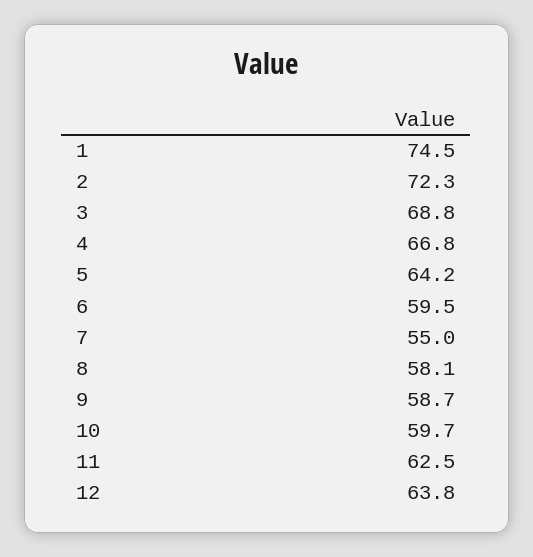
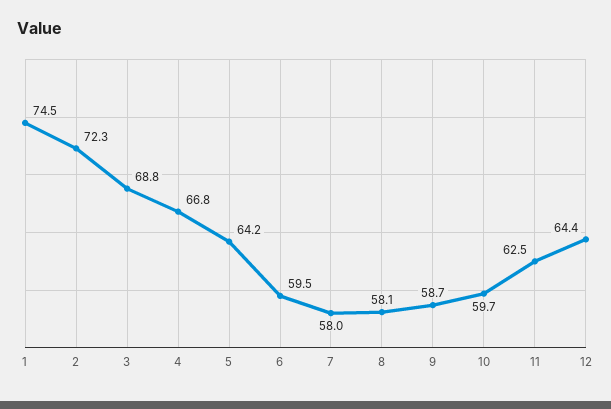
  {
    "1": 74.5,
    "2": 72.3,
    "3": 68.8,
    "4": 66.8,
    "5": 64.2,
    "6": 59.5,
-   "7": 55,
+   "7": 58,
    "8": 58.1,
    "9": 58.7,
    "10": 59.7,
    "11": 62.5,
-   "12": 63.8
+   "12": 64.4
  }

